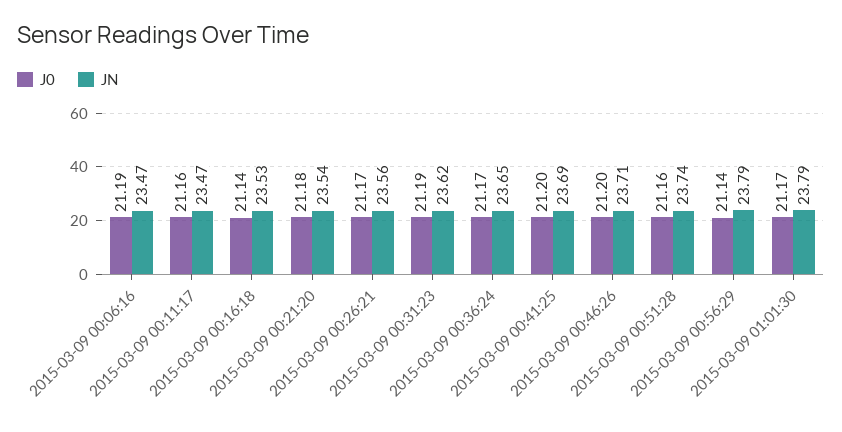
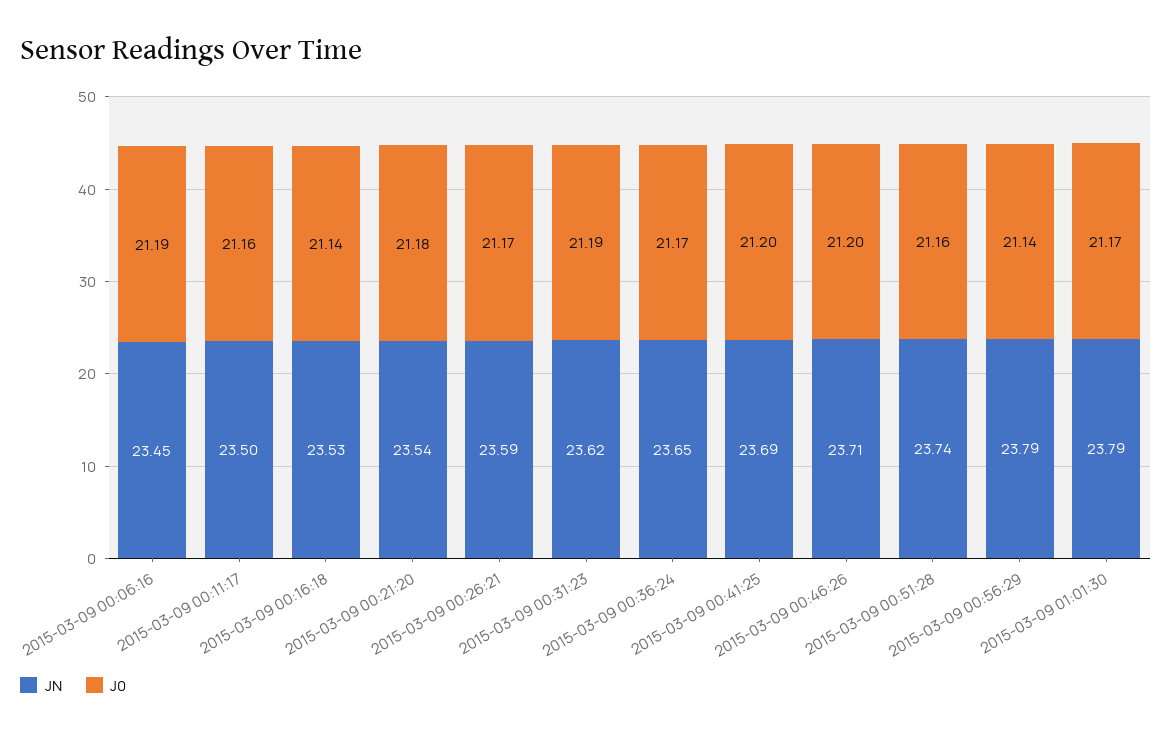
  {
    "J0": {
      "2015-03-09 00:06:16": 21.19,
      "2015-03-09 00:11:17": 21.16,
      "2015-03-09 00:16:18": 21.14,
      "2015-03-09 00:21:20": 21.18,
      "2015-03-09 00:26:21": 21.17,
      "2015-03-09 00:31:23": 21.19,
      "2015-03-09 00:36:24": 21.17,
      "2015-03-09 00:41:25": 21.2,
      "2015-03-09 00:46:26": 21.2,
      "2015-03-09 00:51:28": 21.16,
      "2015-03-09 00:56:29": 21.14,
      "2015-03-09 01:01:30": 21.17
    },
    "JN": {
-     "2015-03-09 00:06:16": 23.47,
+     "2015-03-09 00:06:16": 23.45,
-     "2015-03-09 00:11:17": 23.47,
+     "2015-03-09 00:11:17": 23.5,
      "2015-03-09 00:16:18": 23.53,
      "2015-03-09 00:21:20": 23.54,
-     "2015-03-09 00:26:21": 23.56,
+     "2015-03-09 00:26:21": 23.59,
      "2015-03-09 00:31:23": 23.62,
      "2015-03-09 00:36:24": 23.65,
      "2015-03-09 00:41:25": 23.69,
      "2015-03-09 00:46:26": 23.71,
      "2015-03-09 00:51:28": 23.74,
      "2015-03-09 00:56:29": 23.79,
      "2015-03-09 01:01:30": 23.79
    }
  }

